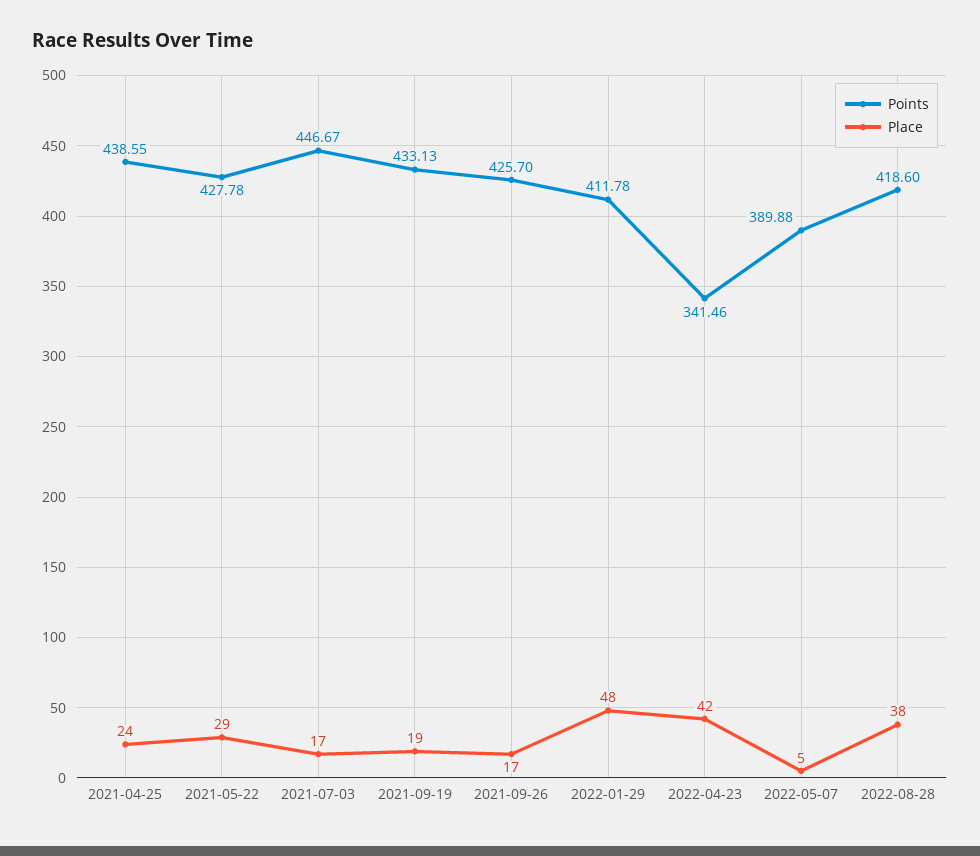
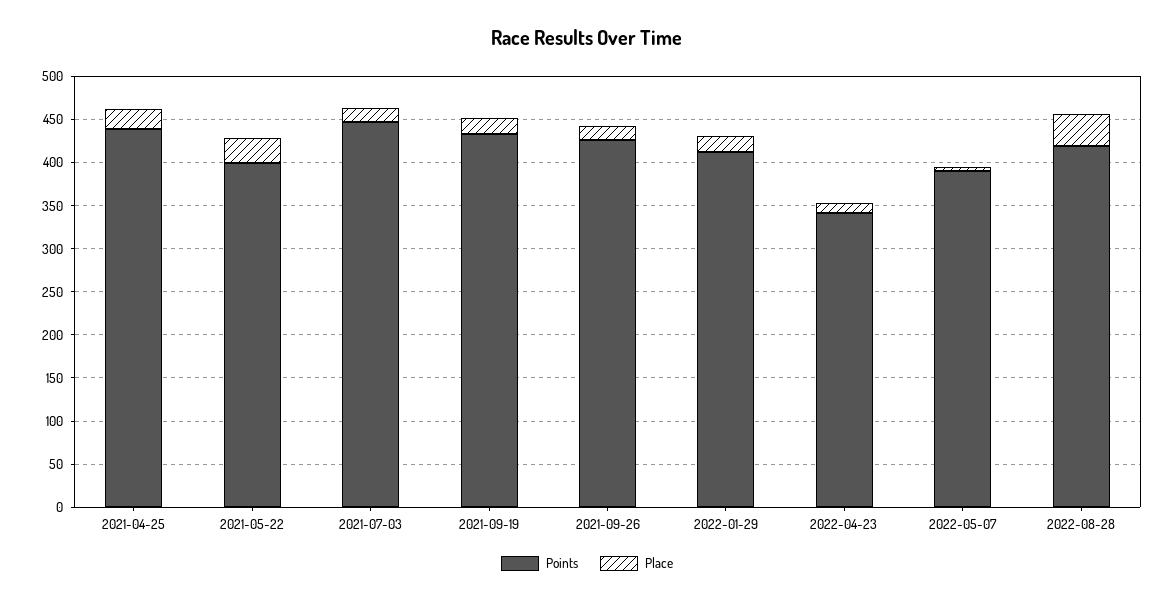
  {
    "Points": {
      "2021-04-25": 438.55,
-     "2021-05-22": 427.78,
+     "2021-05-22": 400,
      "2021-07-03": 446.67,
      "2021-09-19": 433.13,
      "2021-09-26": 425.7,
      "2022-01-29": 411.78,
      "2022-04-23": 341.46,
      "2022-05-07": 389.88,
      "2022-08-28": 418.6
    },
    "Place": {
      "2021-04-25": 24,
      "2021-05-22": 29,
      "2021-07-03": 17,
      "2021-09-19": 19,
      "2021-09-26": 17,
-     "2022-01-29": 48,
+     "2022-01-29": 20,
-     "2022-04-23": 42,
+     "2022-04-23": 10,
      "2022-05-07": 5,
      "2022-08-28": 38
    }
  }

